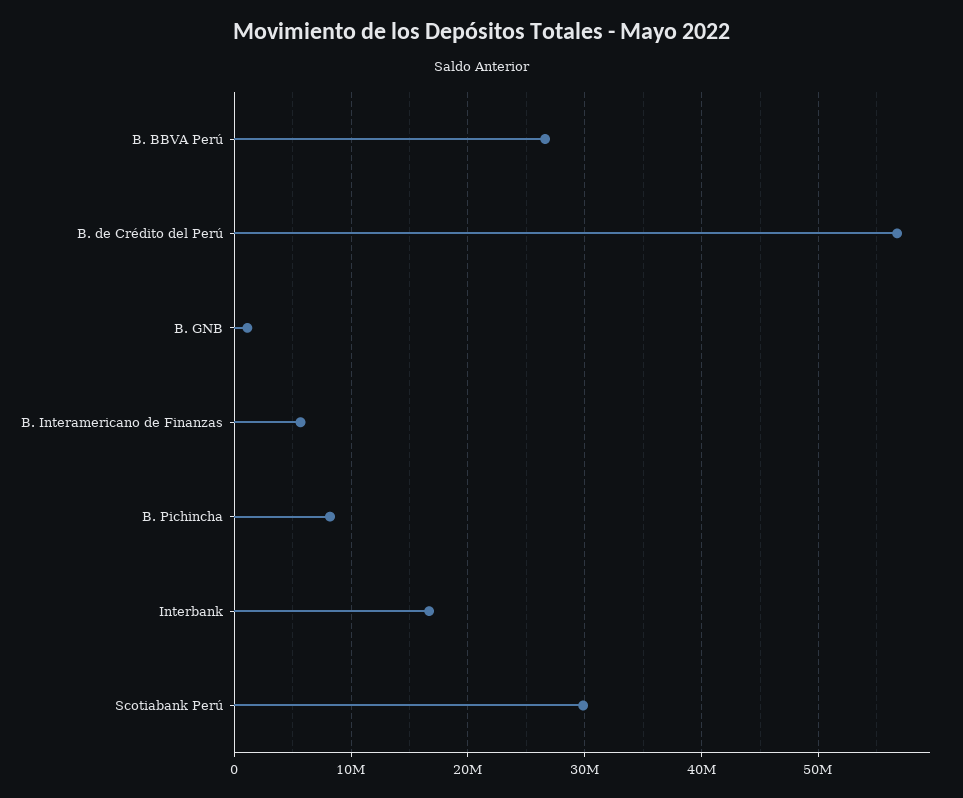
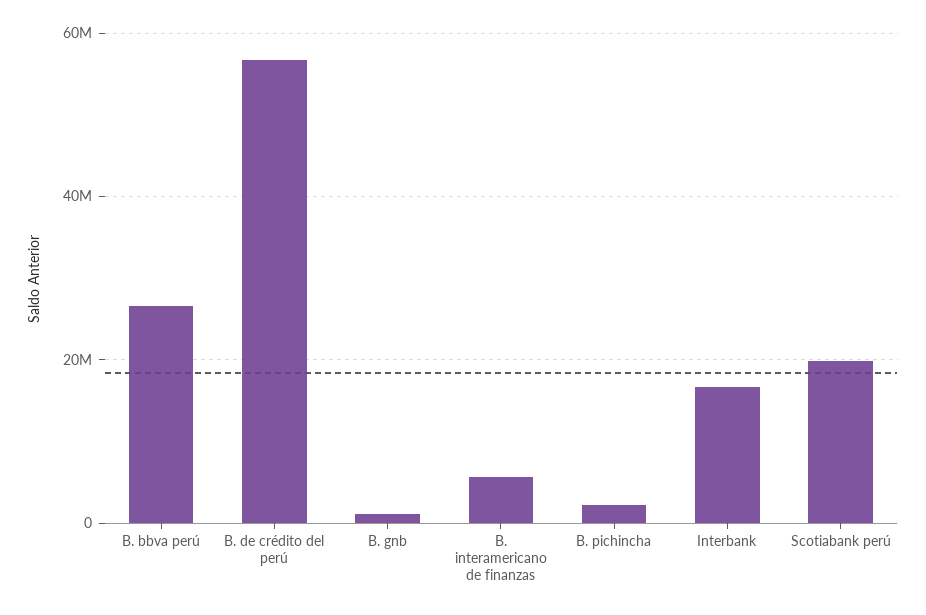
  {
    "B. BBVA Perú": 27000000,
    "B. de Crédito del Perú": 57000000,
    "B. GNB": 1000000,
    "B. Interamericano de Finanzas": 6000000,
-   "B. Pichincha": 8000000,
+   "B. Pichincha": 2000000,
    "Interbank": 17000000,
-   "Scotiabank Perú": 30000000
+   "Scotiabank Perú": 20000000
  }

